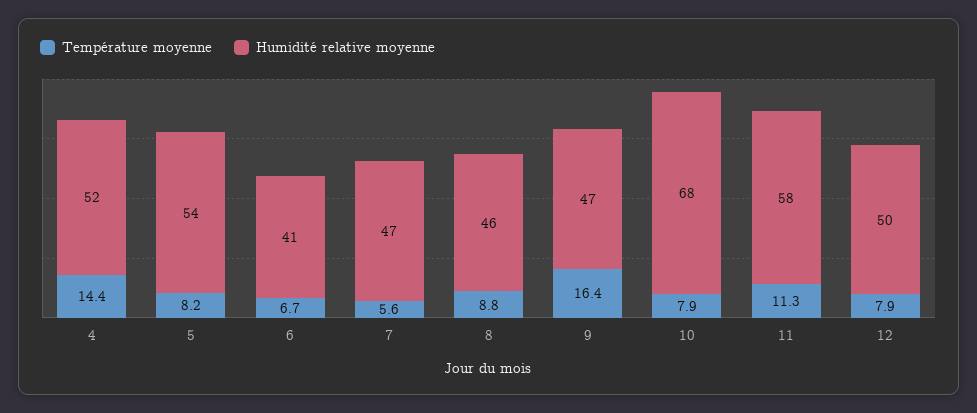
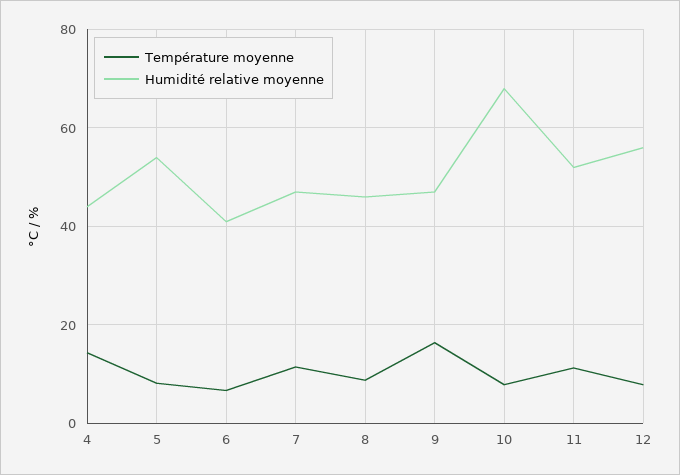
  {
    "Température moyenne": {
      "4": 14.4,
      "5": 8.2,
      "6": 6.7,
-     "7": 5.6,
+     "7": 12,
      "8": 8.8,
      "9": 16.4,
      "10": 7.9,
      "11": 11.3,
      "12": 7.9
    },
    "Humidité relative moyenne": {
-     "4": 52,
+     "4": 44,
      "5": 54,
      "6": 41,
      "7": 47,
      "8": 46,
      "9": 47,
      "10": 68,
-     "11": 58,
+     "11": 52,
-     "12": 50
+     "12": 56
    }
  }

